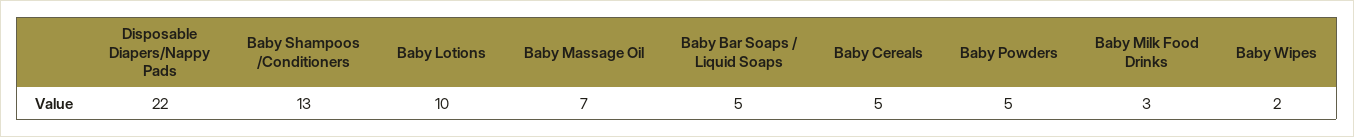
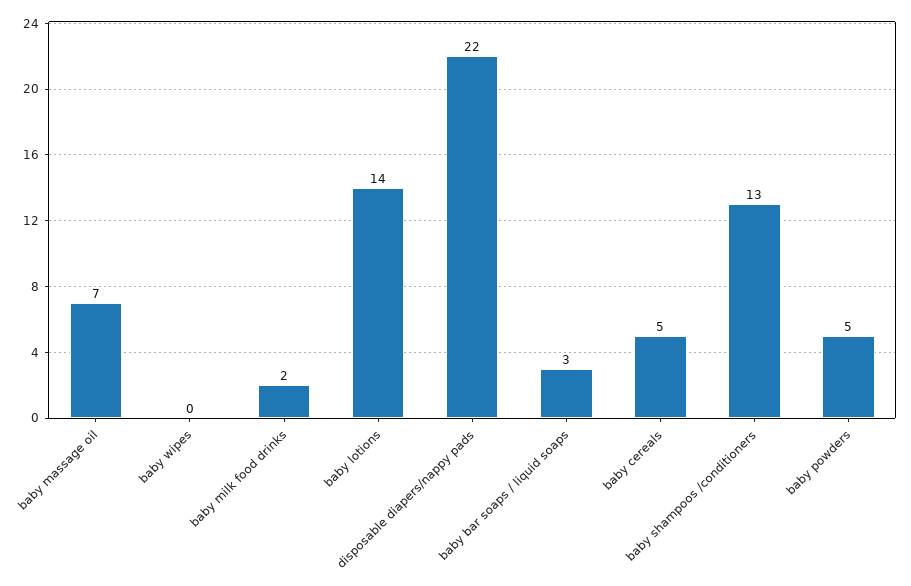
  {
    "Disposable Diapers/Nappy Pads": 22,
    "Baby Shampoos /Conditioners": 13,
-   "Baby Lotions": 10,
+   "Baby Lotions": 14,
    "Baby Massage Oil": 7,
-   "Baby Bar Soaps / Liquid Soaps": 5,
+   "Baby Bar Soaps / Liquid Soaps": 3,
    "Baby Cereals": 5,
    "Baby Powders": 5,
-   "Baby Milk Food Drinks": 3,
+   "Baby Milk Food Drinks": 2,
-   "Baby Wipes": 2
+   "Baby Wipes": 0
  }

